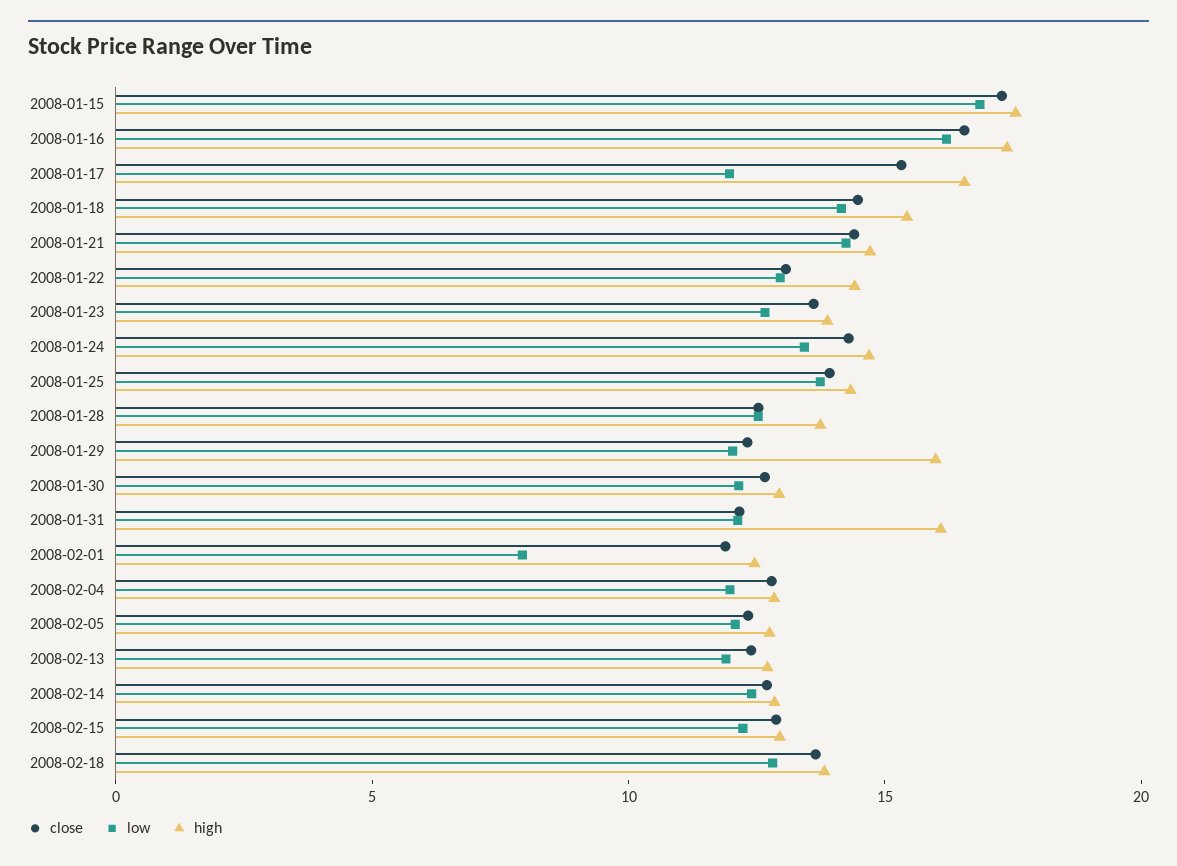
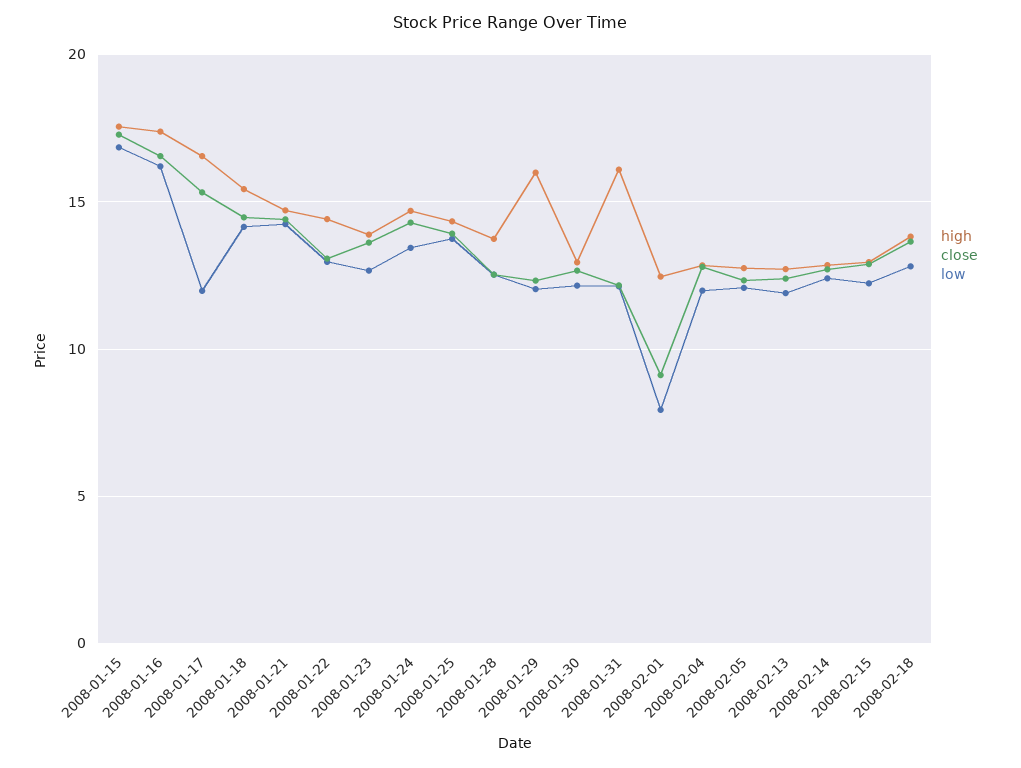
  {
    "close": {
      "2008-01-15": 17.5,
      "2008-01-16": 16.5,
      "2008-01-17": 15.5,
      "2008-01-18": 14.5,
      "2008-01-21": 14.5,
      "2008-01-22": 13,
      "2008-01-23": 13.5,
      "2008-01-24": 14.5,
      "2008-01-25": 14,
      "2008-01-28": 12.5,
      "2008-01-29": 12.5,
      "2008-01-30": 12.5,
      "2008-01-31": 12,
-     "2008-02-01": 12,
+     "2008-02-01": 9,
      "2008-02-04": 13,
      "2008-02-05": 12.5,
      "2008-02-13": 12.5,
      "2008-02-14": 12.5,
      "2008-02-15": 13,
      "2008-02-18": 13.5
    },
    "low": {
      "2008-01-15": 17,
      "2008-01-16": 16,
      "2008-01-17": 12,
      "2008-01-18": 14,
      "2008-01-21": 14,
      "2008-01-22": 13,
      "2008-01-23": 12.5,
      "2008-01-24": 13.5,
      "2008-01-25": 13.5,
      "2008-01-28": 12.5,
      "2008-01-29": 12,
      "2008-01-30": 12,
      "2008-01-31": 12,
      "2008-02-01": 8,
      "2008-02-04": 12,
      "2008-02-05": 12,
      "2008-02-13": 12,
      "2008-02-14": 12.5,
      "2008-02-15": 12,
      "2008-02-18": 13
    },
    "high": {
      "2008-01-15": 17.5,
      "2008-01-16": 17.5,
      "2008-01-17": 16.5,
      "2008-01-18": 15.5,
      "2008-01-21": 14.5,
      "2008-01-22": 14.5,
      "2008-01-23": 14,
      "2008-01-24": 14.5,
      "2008-01-25": 14.5,
      "2008-01-28": 13.5,
      "2008-01-29": 16,
      "2008-01-30": 13,
      "2008-01-31": 16,
      "2008-02-01": 12.5,
      "2008-02-04": 13,
      "2008-02-05": 13,
      "2008-02-13": 12.5,
      "2008-02-14": 13,
      "2008-02-15": 13,
      "2008-02-18": 14
    }
  }

